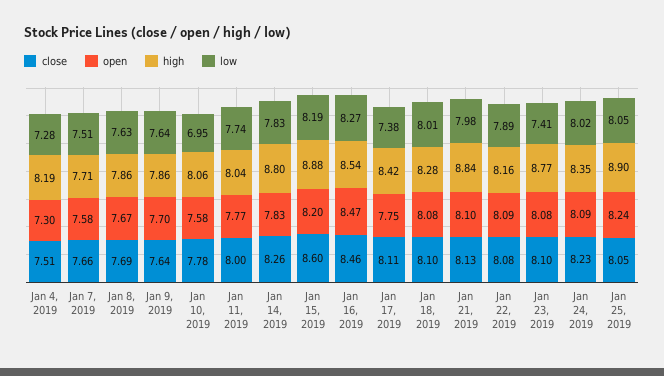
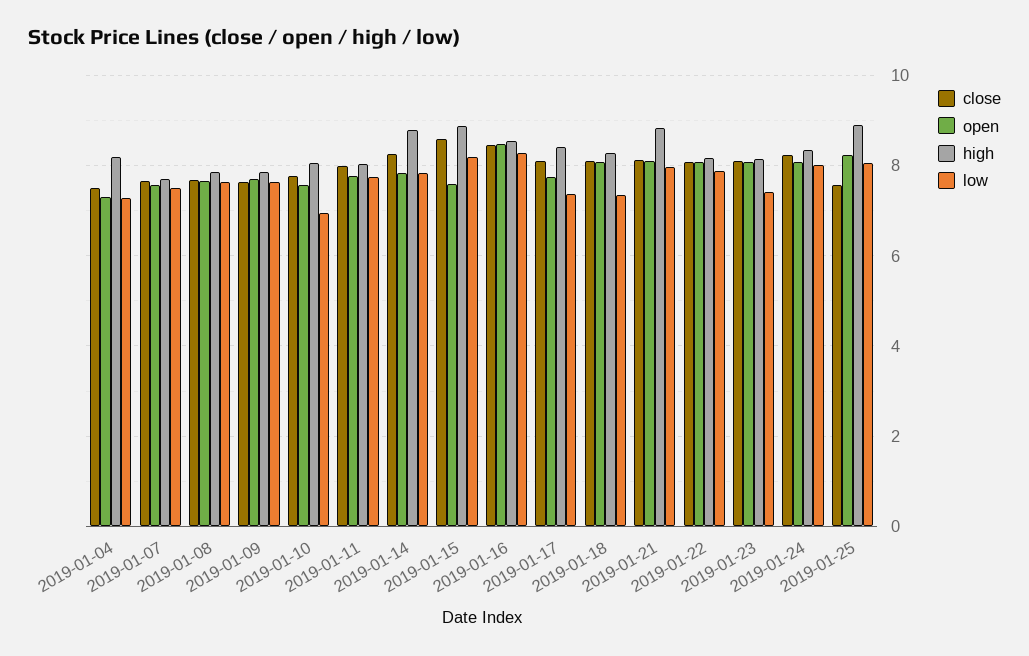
  {
    "close": {
      "Jan 4, 2019": 7.51,
      "Jan 7, 2019": 7.66,
      "Jan 8, 2019": 7.69,
      "Jan 9, 2019": 7.64,
      "Jan 10, 2019": 7.78,
      "Jan 11, 2019": 8,
      "Jan 14, 2019": 8.26,
      "Jan 15, 2019": 8.6,
      "Jan 16, 2019": 8.46,
      "Jan 17, 2019": 8.11,
      "Jan 18, 2019": 8.1,
      "Jan 21, 2019": 8.13,
      "Jan 22, 2019": 8.08,
      "Jan 23, 2019": 8.1,
      "Jan 24, 2019": 8.23,
-     "Jan 25, 2019": 8.05
+     "Jan 25, 2019": 7.6
    },
    "open": {
      "Jan 4, 2019": 7.3,
      "Jan 7, 2019": 7.58,
      "Jan 8, 2019": 7.67,
      "Jan 9, 2019": 7.7,
      "Jan 10, 2019": 7.58,
      "Jan 11, 2019": 7.77,
      "Jan 14, 2019": 7.83,
-     "Jan 15, 2019": 8.2,
+     "Jan 15, 2019": 7.6,
      "Jan 16, 2019": 8.47,
      "Jan 17, 2019": 7.75,
      "Jan 18, 2019": 8.08,
      "Jan 21, 2019": 8.1,
      "Jan 22, 2019": 8.09,
      "Jan 23, 2019": 8.08,
      "Jan 24, 2019": 8.09,
      "Jan 25, 2019": 8.24
    },
    "high": {
      "Jan 4, 2019": 8.19,
      "Jan 7, 2019": 7.71,
      "Jan 8, 2019": 7.86,
      "Jan 9, 2019": 7.86,
      "Jan 10, 2019": 8.06,
      "Jan 11, 2019": 8.04,
      "Jan 14, 2019": 8.8,
      "Jan 15, 2019": 8.88,
      "Jan 16, 2019": 8.54,
      "Jan 17, 2019": 8.42,
      "Jan 18, 2019": 8.28,
      "Jan 21, 2019": 8.84,
      "Jan 22, 2019": 8.16,
-     "Jan 23, 2019": 8.77,
+     "Jan 23, 2019": 8.2,
      "Jan 24, 2019": 8.35,
      "Jan 25, 2019": 8.9
    },
    "low": {
      "Jan 4, 2019": 7.28,
      "Jan 7, 2019": 7.51,
      "Jan 8, 2019": 7.63,
      "Jan 9, 2019": 7.64,
      "Jan 10, 2019": 6.95,
      "Jan 11, 2019": 7.74,
      "Jan 14, 2019": 7.83,
      "Jan 15, 2019": 8.19,
      "Jan 16, 2019": 8.27,
      "Jan 17, 2019": 7.38,
-     "Jan 18, 2019": 8.01,
+     "Jan 18, 2019": 7.4,
      "Jan 21, 2019": 7.98,
      "Jan 22, 2019": 7.89,
      "Jan 23, 2019": 7.41,
      "Jan 24, 2019": 8.02,
      "Jan 25, 2019": 8.05
    }
  }

